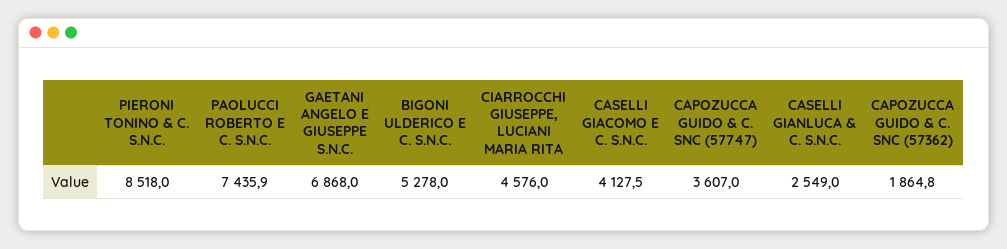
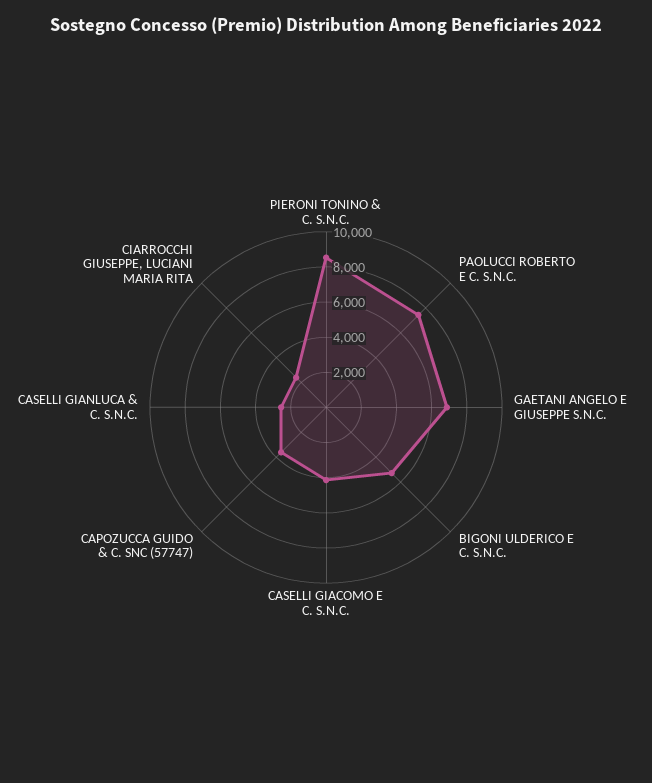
  {
    "PIERONI TONINO & C. S.N.C.": 8518,
    "PAOLUCCI ROBERTO E C. S.N.C.": 7435.9,
    "GAETANI ANGELO E GIUSEPPE S.N.C.": 6868,
    "BIGONI ULDERICO E C. S.N.C.": 5278,
-   "CIARROCCHI GIUSEPPE, LUCIANI MARIA RITA": 4576,
+   "CIARROCCHI GIUSEPPE, LUCIANI MARIA RITA": 2500,
    "CASELLI GIACOMO E C. S.N.C.": 4127.5,
    "CAPOZUCCA GUIDO & C. SNC (57747)": 3607,
-   "CASELLI GIANLUCA & C. S.N.C.": 2549,
+   "CASELLI GIANLUCA & C. S.N.C.": 2549
-   "CAPOZUCCA GUIDO & C. SNC (57362)": 1864.8
  }

